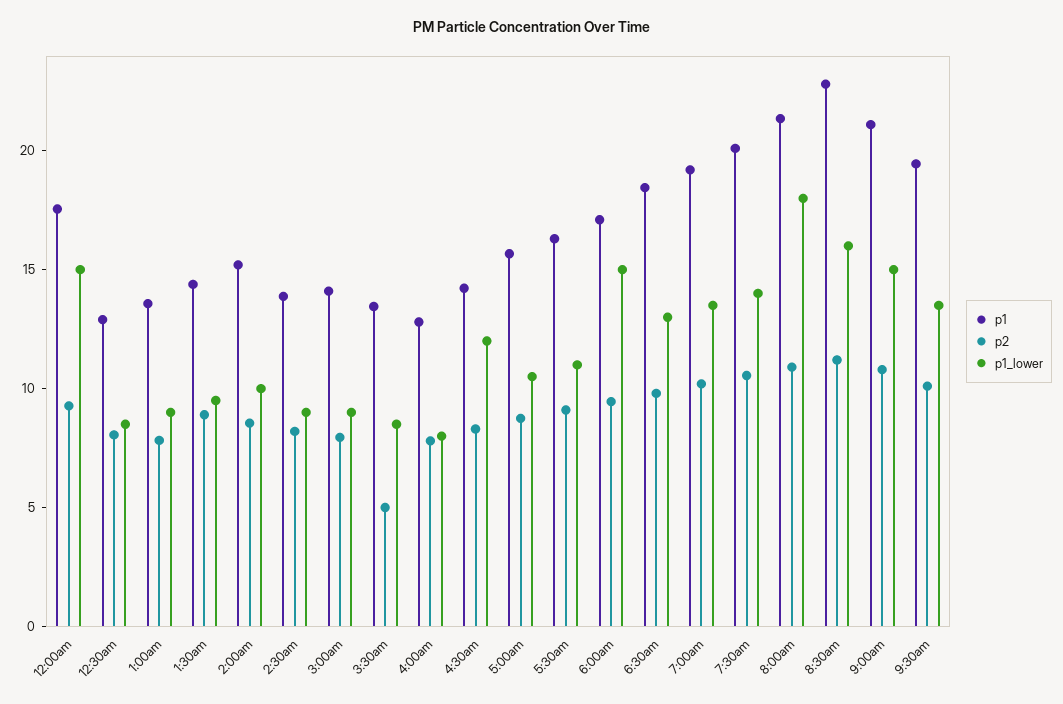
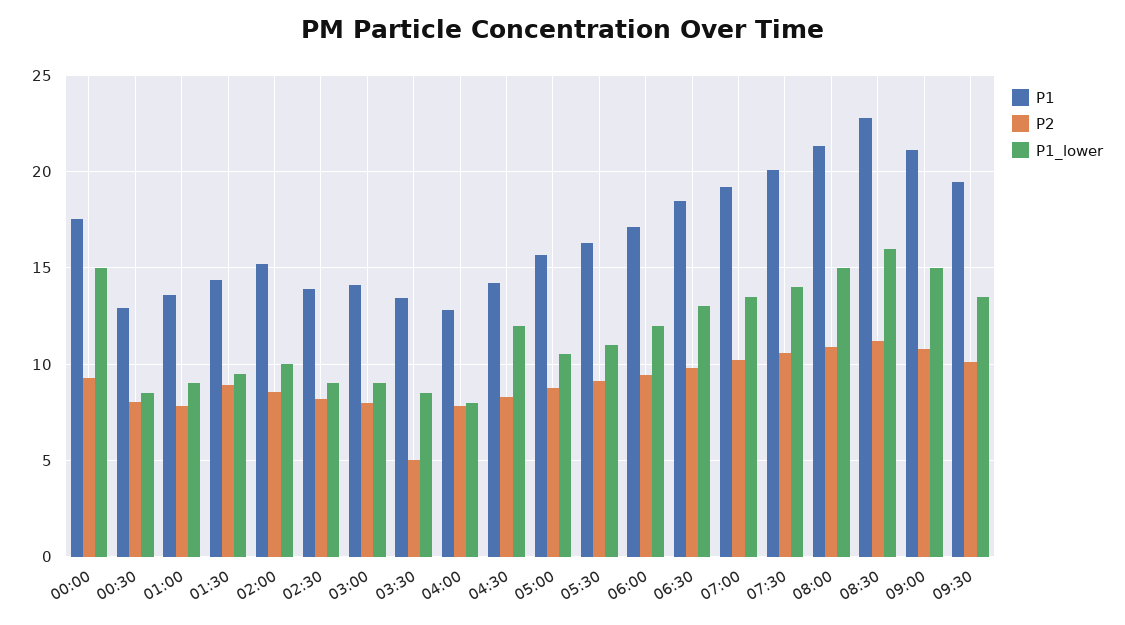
  {
    "p1": {
      "12:00am": 17.5,
      "12:30am": 13,
      "1:00am": 13.5,
      "1:30am": 14.5,
      "2:00am": 15,
      "2:30am": 14,
      "3:00am": 14,
      "3:30am": 13.5,
      "4:00am": 13,
      "4:30am": 14,
      "5:00am": 15.5,
      "5:30am": 16.5,
      "6:00am": 17,
      "6:30am": 18.5,
      "7:00am": 19,
      "7:30am": 20,
      "8:00am": 21.5,
      "8:30am": 23,
      "9:00am": 21,
      "9:30am": 19.5
    },
    "p2": {
      "12:00am": 9.5,
      "12:30am": 8,
      "1:00am": 8,
      "1:30am": 9,
      "2:00am": 8.5,
      "2:30am": 8,
      "3:00am": 8,
      "3:30am": 5,
      "4:00am": 8,
      "4:30am": 8.5,
      "5:00am": 9,
      "5:30am": 9,
      "6:00am": 9.5,
      "6:30am": 10,
      "7:00am": 10,
      "7:30am": 10.5,
      "8:00am": 11,
      "8:30am": 11,
      "9:00am": 11,
      "9:30am": 10
    },
    "p1_lower": {
      "12:00am": 15,
      "12:30am": 8.5,
      "1:00am": 9,
      "1:30am": 9.5,
      "2:00am": 10,
      "2:30am": 9,
      "3:00am": 9,
      "3:30am": 8.5,
      "4:00am": 8,
      "4:30am": 12,
      "5:00am": 10.5,
      "5:30am": 11,
-     "6:00am": 15,
+     "6:00am": 12,
      "6:30am": 13,
      "7:00am": 13.5,
      "7:30am": 14,
-     "8:00am": 18,
+     "8:00am": 15,
      "8:30am": 16,
      "9:00am": 15,
      "9:30am": 13.5
    }
  }

